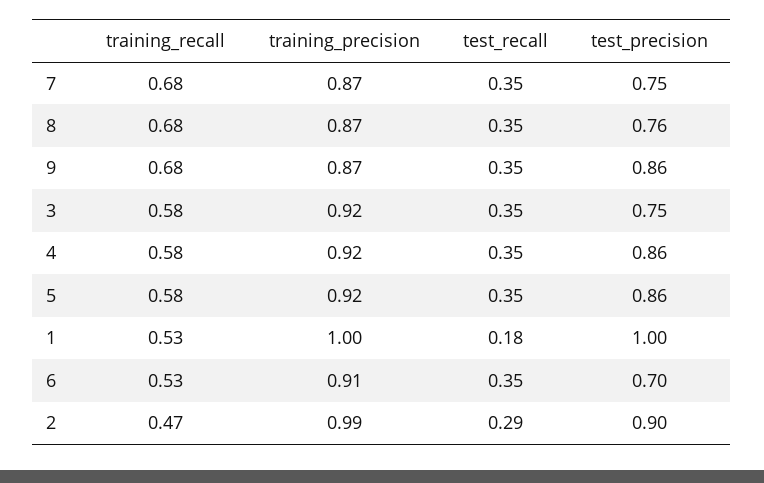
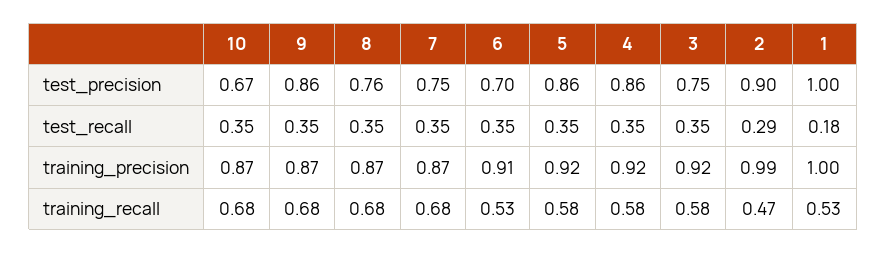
  {
    "training_recall": {
      "7": 0.68,
      "8": 0.68,
      "9": 0.68,
      "3": 0.58,
      "4": 0.58,
      "5": 0.58,
      "1": 0.53,
      "6": 0.53,
-     "2": 0.47
+     "2": 0.47,
+     "10": 0.68
    },
    "training_precision": {
      "7": 0.87,
      "8": 0.87,
      "9": 0.87,
      "3": 0.92,
      "4": 0.92,
      "5": 0.92,
      "1": 1,
      "6": 0.91,
-     "2": 0.99
+     "2": 0.99,
+     "10": 0.87
    },
    "test_recall": {
      "7": 0.35,
      "8": 0.35,
      "9": 0.35,
      "3": 0.35,
      "4": 0.35,
      "5": 0.35,
      "1": 0.18,
      "6": 0.35,
-     "2": 0.29
+     "2": 0.29,
+     "10": 0.35
    },
    "test_precision": {
      "7": 0.75,
      "8": 0.76,
      "9": 0.86,
      "3": 0.75,
      "4": 0.86,
      "5": 0.86,
      "1": 1,
      "6": 0.7,
-     "2": 0.9
+     "2": 0.9,
+     "10": 0.67
    }
  }

